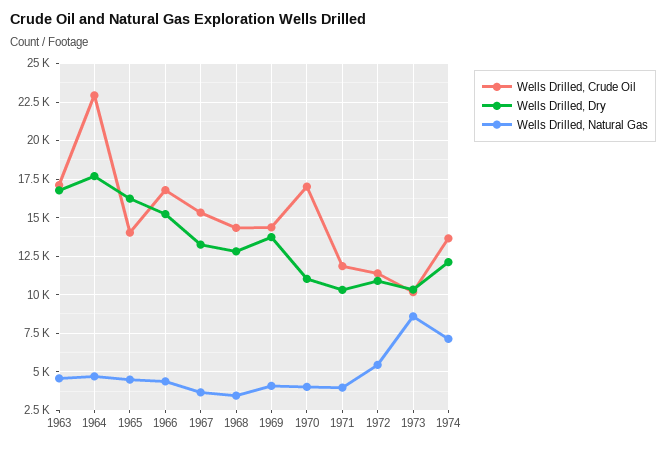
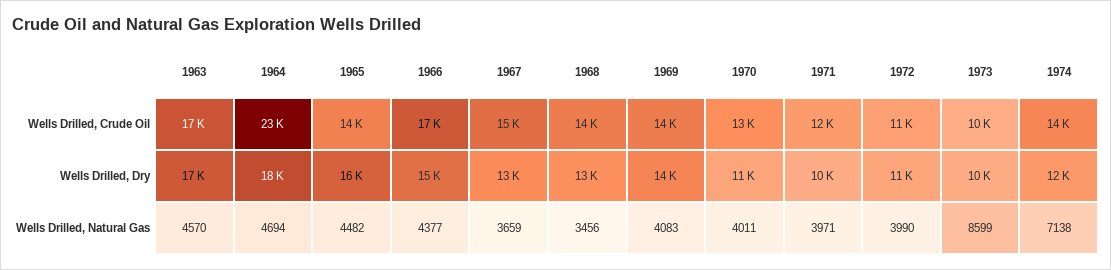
  {
    "Wells Drilled, Crude Oil": {
      "1963": 17000,
      "1964": 23000,
      "1965": 14000,
      "1966": 17000,
      "1967": 15000,
      "1968": 14000,
      "1969": 14000,
-     "1970": 17000,
+     "1970": 13000,
      "1971": 12000,
      "1972": 11000,
      "1973": 10000,
      "1974": 14000
    },
    "Wells Drilled, Dry": {
      "1963": 17000,
      "1964": 18000,
      "1965": 16000,
      "1966": 15000,
      "1967": 13000,
      "1968": 13000,
      "1969": 14000,
      "1970": 11000,
      "1971": 10000,
      "1972": 11000,
      "1973": 10000,
      "1974": 12000
    },
    "Wells Drilled, Natural Gas": {
      "1963": 4570,
      "1964": 4694,
      "1965": 4482,
      "1966": 4377,
      "1967": 3659,
      "1968": 3456,
      "1969": 4083,
      "1970": 4011,
      "1971": 3971,
-     "1972": 5500,
+     "1972": 3990,
      "1973": 8599,
      "1974": 7138
    }
  }

